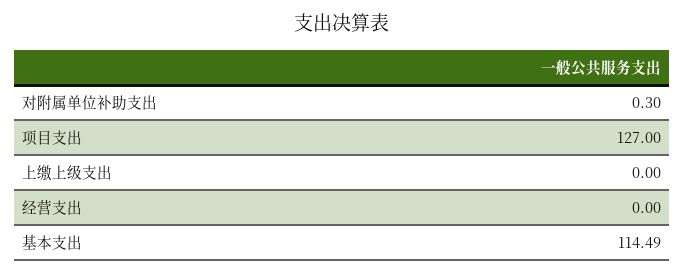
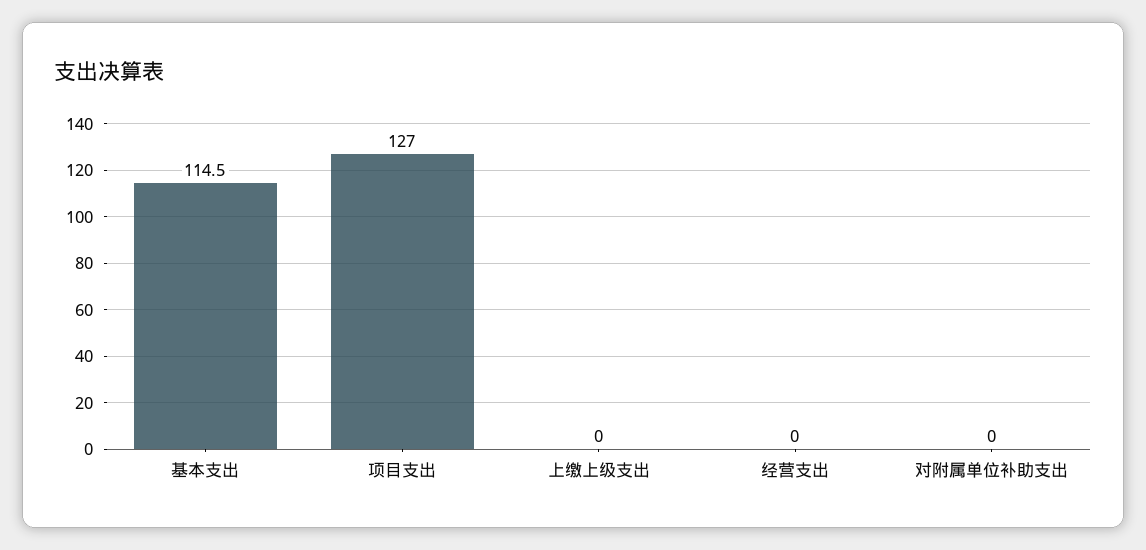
  {
-   "对附属单位补助支出": 0.3,
+   "对附属单位补助支出": 0,
    "项目支出": 127,
    "上缴上级支出": 0,
    "经营支出": 0,
    "基本支出": 114.49
  }

